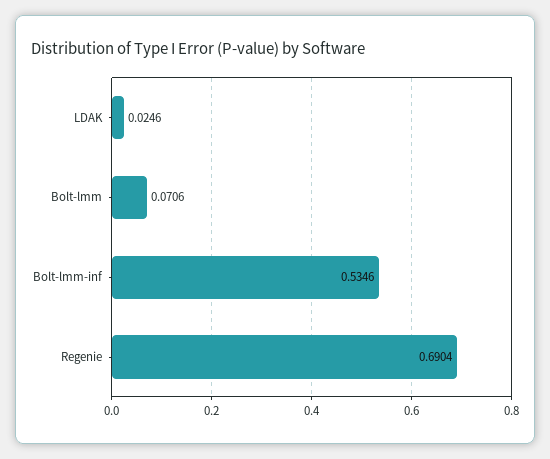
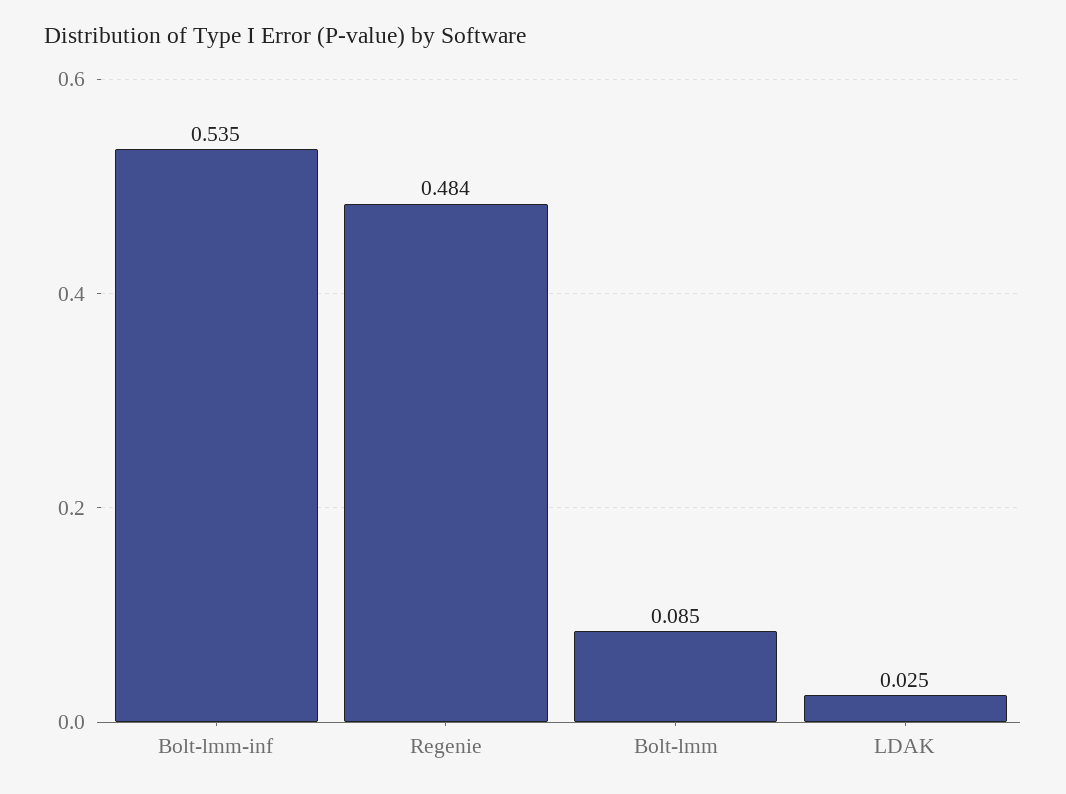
  {
    "LDAK": 0.0246,
-   "Bolt-lmm": 0.0706,
+   "Bolt-lmm": 0.085,
    "Bolt-lmm-inf": 0.5346,
-   "Regenie": 0.6904
+   "Regenie": 0.484
  }

